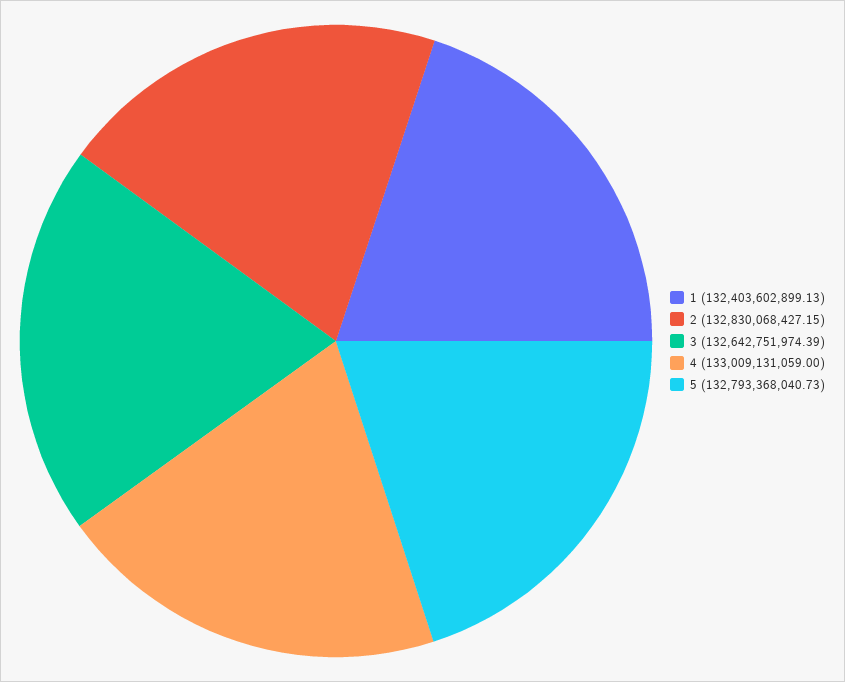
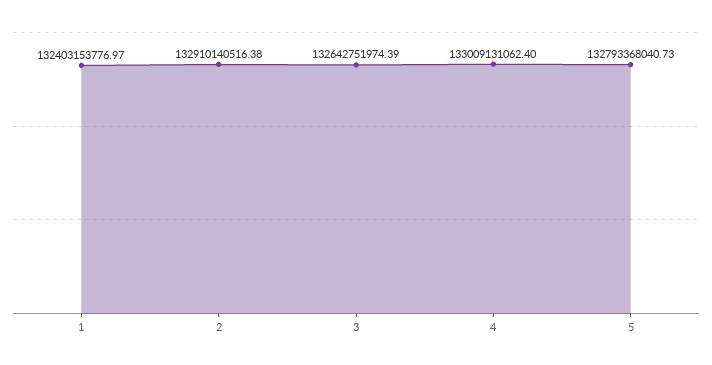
  {
-   "1": 132403602899.13,
+   "1": 132403153776.97,
-   "2": 132830068427.15,
+   "2": 132910140516.38,
    "3": 132642751974.39,
-   "4": 133009131059,
+   "4": 133009131062.4,
    "5": 132793368040.73
  }

